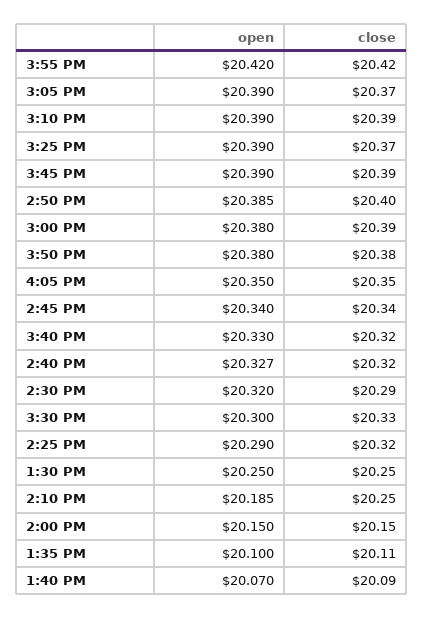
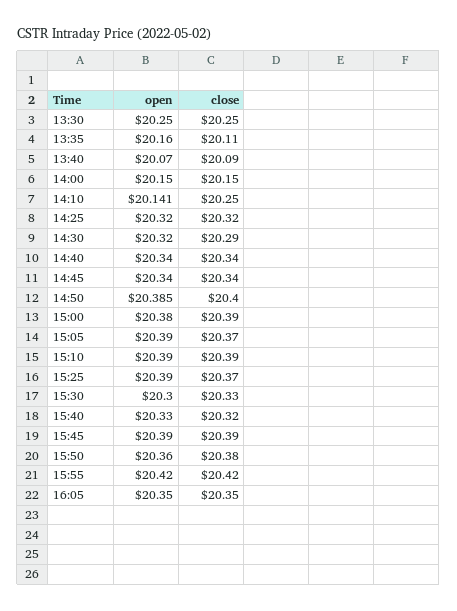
  {
    "open": {
      "3:55 PM": 20.42,
      "3:05 PM": 20.39,
      "3:10 PM": 20.39,
      "3:25 PM": 20.39,
      "3:45 PM": 20.39,
      "2:50 PM": 20.385,
      "3:00 PM": 20.38,
-     "3:50 PM": 20.38,
+     "3:50 PM": 20.36,
      "4:05 PM": 20.35,
      "2:45 PM": 20.34,
      "3:40 PM": 20.33,
-     "2:40 PM": 20.327,
+     "2:40 PM": 20.34,
      "2:30 PM": 20.32,
      "3:30 PM": 20.3,
-     "2:25 PM": 20.29,
+     "2:25 PM": 20.32,
      "1:30 PM": 20.25,
-     "2:10 PM": 20.185,
+     "2:10 PM": 20.141,
      "2:00 PM": 20.15,
-     "1:35 PM": 20.1,
+     "1:35 PM": 20.16,
      "1:40 PM": 20.07
    },
    "close": {
      "3:55 PM": 20.42,
      "3:05 PM": 20.37,
      "3:10 PM": 20.39,
      "3:25 PM": 20.37,
      "3:45 PM": 20.39,
      "2:50 PM": 20.4,
      "3:00 PM": 20.39,
      "3:50 PM": 20.38,
      "4:05 PM": 20.35,
      "2:45 PM": 20.34,
      "3:40 PM": 20.32,
-     "2:40 PM": 20.32,
+     "2:40 PM": 20.34,
      "2:30 PM": 20.29,
      "3:30 PM": 20.33,
      "2:25 PM": 20.32,
      "1:30 PM": 20.25,
      "2:10 PM": 20.25,
      "2:00 PM": 20.15,
      "1:35 PM": 20.11,
      "1:40 PM": 20.09
    }
  }

